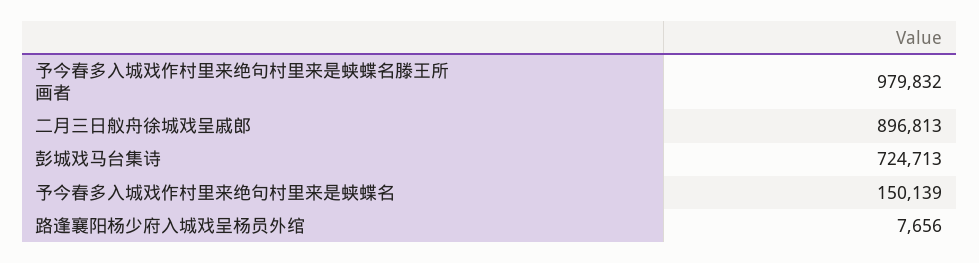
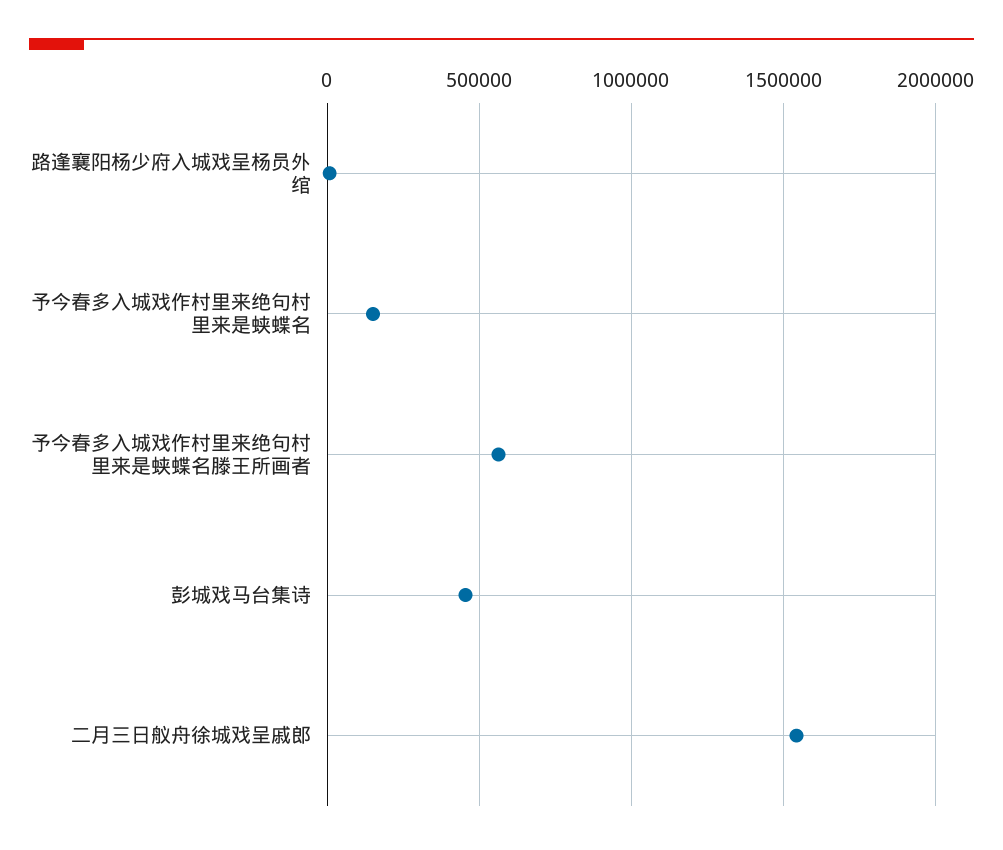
  {
-   "予今春多入城戏作村里来绝句村里来是蛱蝶名滕王所画者": 979832,
+   "予今春多入城戏作村里来绝句村里来是蛱蝶名滕王所画者": 550000,
-   "二月三日舣舟徐城戏呈戚郎": 896813,
+   "二月三日舣舟徐城戏呈戚郎": 1550000,
-   "彭城戏马台集诗": 724713,
+   "彭城戏马台集诗": 450000,
    "予今春多入城戏作村里来绝句村里来是蛱蝶名": 150139,
    "路逢襄阳杨少府入城戏呈杨员外绾": 7656
  }

